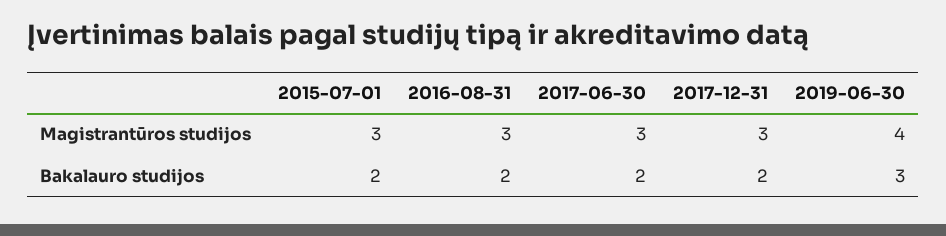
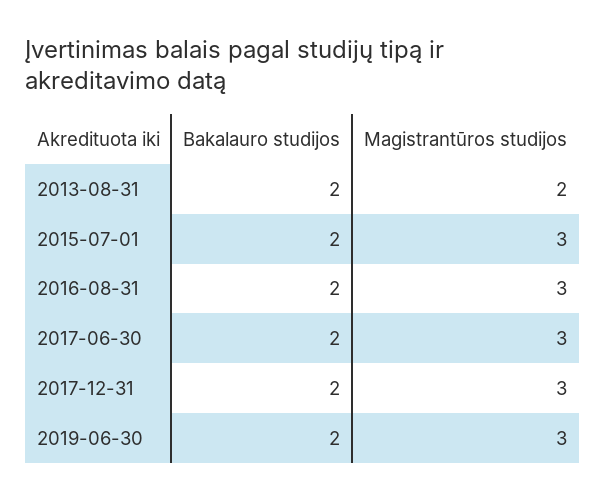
  {
    "2015-07-01": {
      "Magistrantūros studijos": 3,
      "Bakalauro studijos": 2
    },
    "2016-08-31": {
      "Magistrantūros studijos": 3,
      "Bakalauro studijos": 2
    },
    "2017-06-30": {
      "Magistrantūros studijos": 3,
      "Bakalauro studijos": 2
    },
    "2017-12-31": {
      "Magistrantūros studijos": 3,
      "Bakalauro studijos": 2
    },
    "2019-06-30": {
-     "Magistrantūros studijos": 4,
+     "Magistrantūros studijos": 3,
-     "Bakalauro studijos": 3
+     "Bakalauro studijos": 2
-   }
+   },
+   "2013-08-31": {
+     "Bakalauro studijos": 2,
+     "Magistrantūros studijos": 2
+   }
  }

